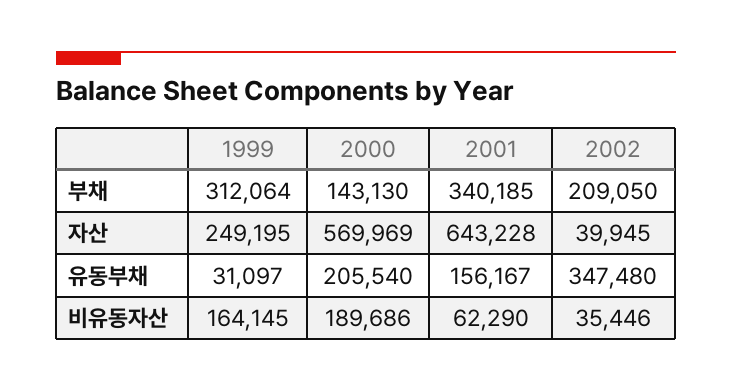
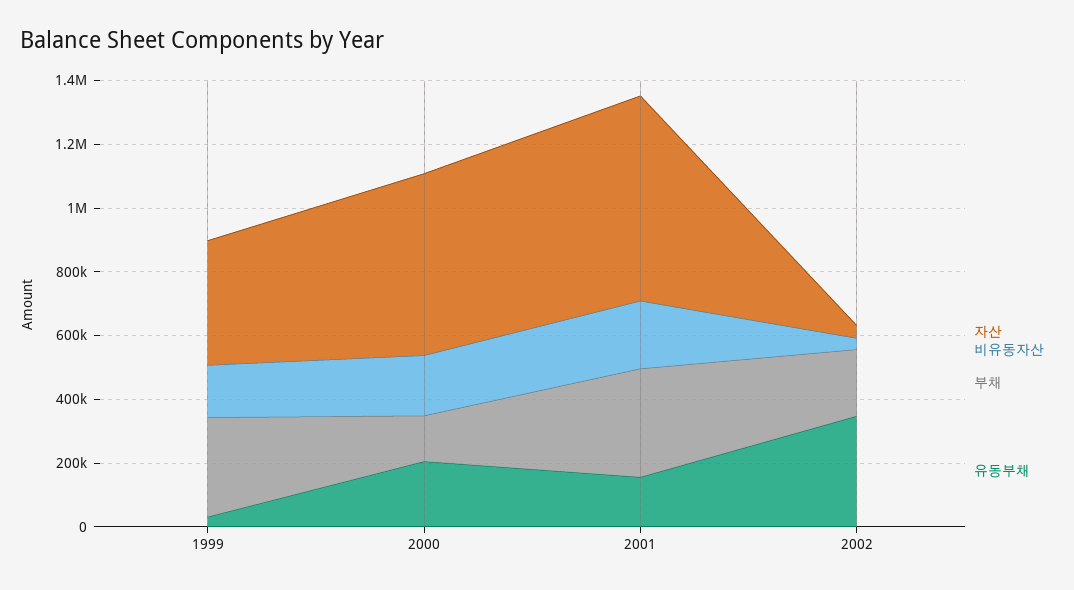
  {
    "부채": {
      "1999": 312064,
      "2000": 143130,
      "2001": 340185,
      "2002": 209050
    },
    "자산": {
-     "1999": 249195,
+     "1999": 400000,
      "2000": 569969,
      "2001": 643228,
      "2002": 39945
    },
    "유동부채": {
      "1999": 31097,
      "2000": 205540,
      "2001": 156167,
      "2002": 347480
    },
    "비유동자산": {
      "1999": 164145,
      "2000": 189686,
-     "2001": 62290,
+     "2001": 200000,
      "2002": 35446
    }
  }

